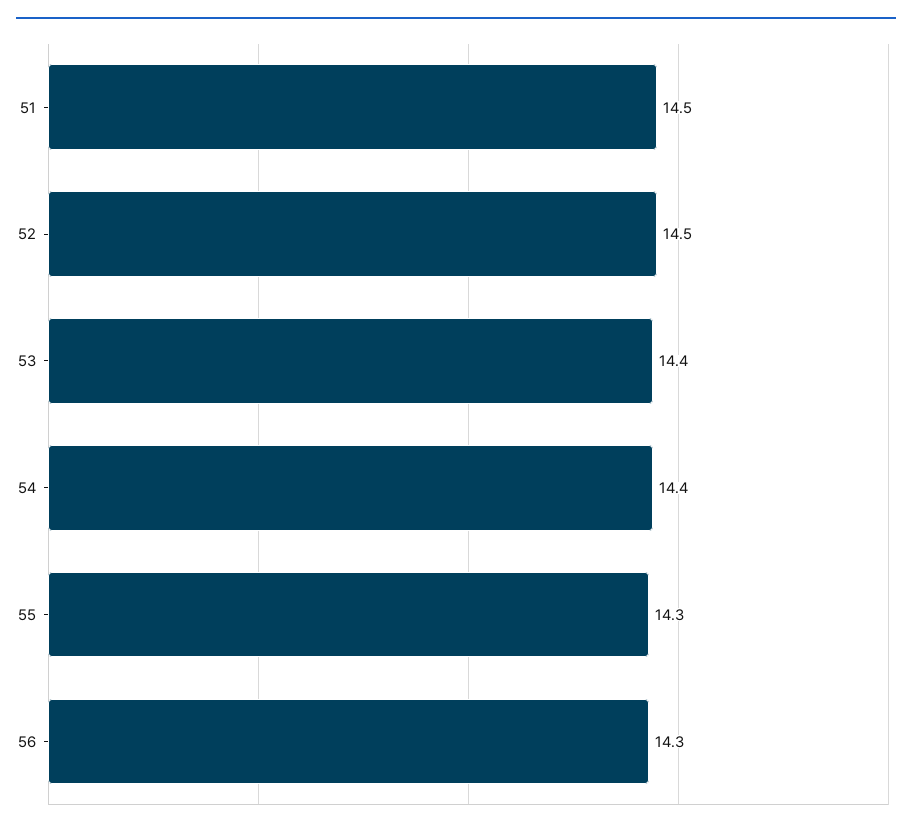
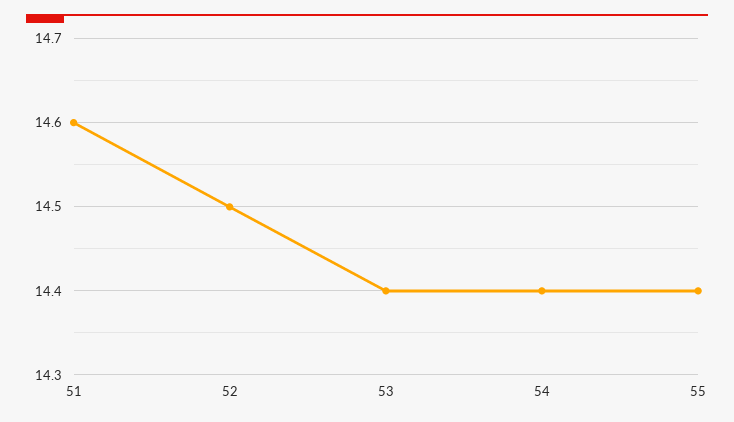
  {
-   "51": 14.5,
+   "51": 14.6,
    "52": 14.5,
    "53": 14.4,
    "54": 14.4,
-   "55": 14.3,
+   "55": 14.4
-   "56": 14.3
  }

